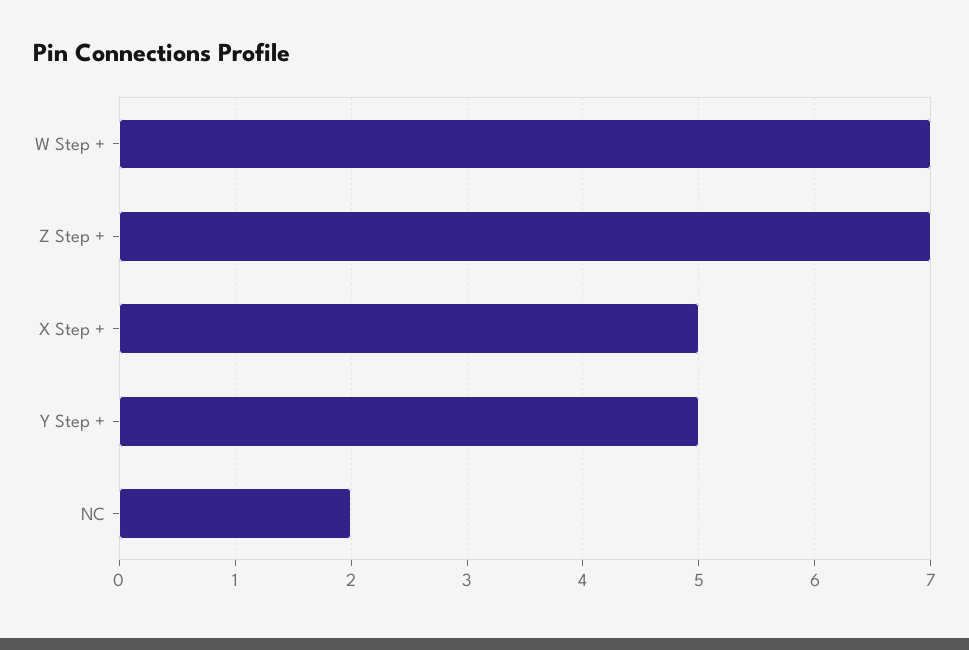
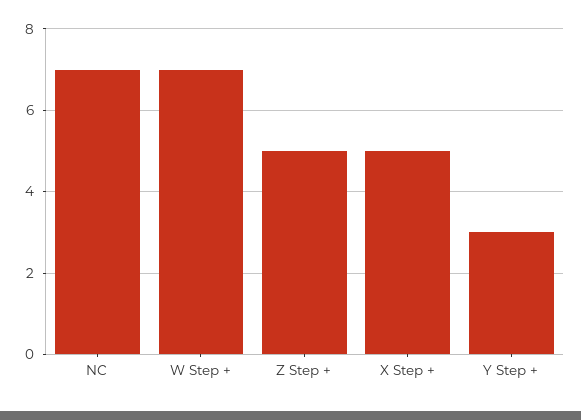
  {
    "W Step +": 7,
-   "Z Step +": 7,
+   "Z Step +": 5,
    "X Step +": 5,
-   "Y Step +": 5,
+   "Y Step +": 3,
-   "NC": 2
+   "NC": 7
  }

